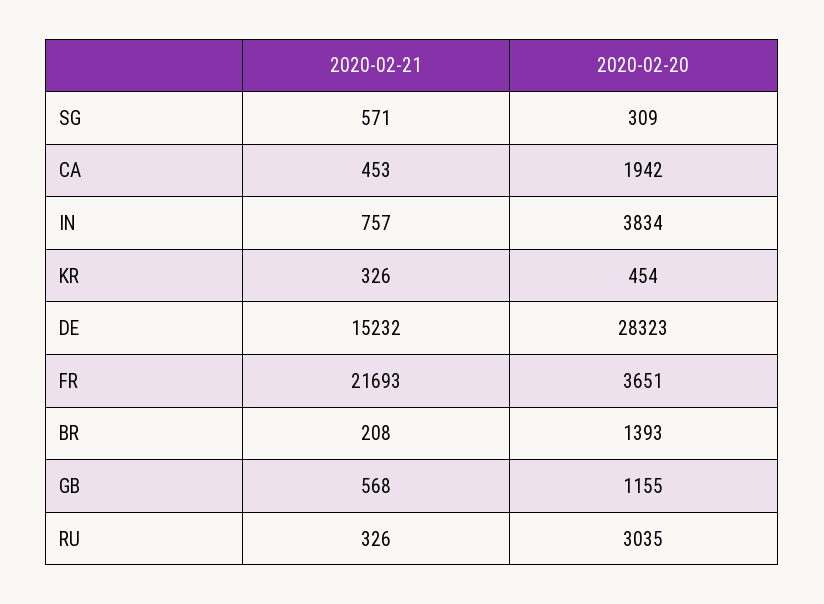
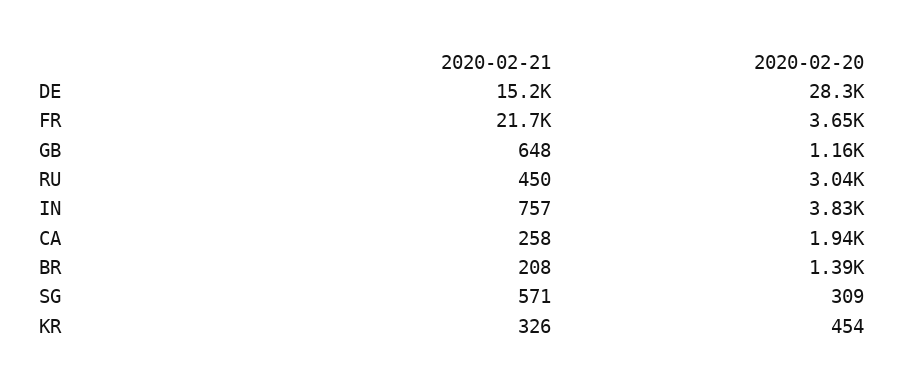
  {
    "2020-02-21": {
      "SG": 571,
-     "CA": 453,
+     "CA": 258,
      "IN": 757,
      "KR": 326,
      "DE": 15232,
      "FR": 21693,
      "BR": 208,
-     "GB": 568,
+     "GB": 648,
-     "RU": 326
+     "RU": 450
    },
    "2020-02-20": {
      "SG": 309,
      "CA": 1942,
      "IN": 3834,
      "KR": 454,
      "DE": 28323,
      "FR": 3651,
      "BR": 1393,
      "GB": 1155,
      "RU": 3035
    }
  }

